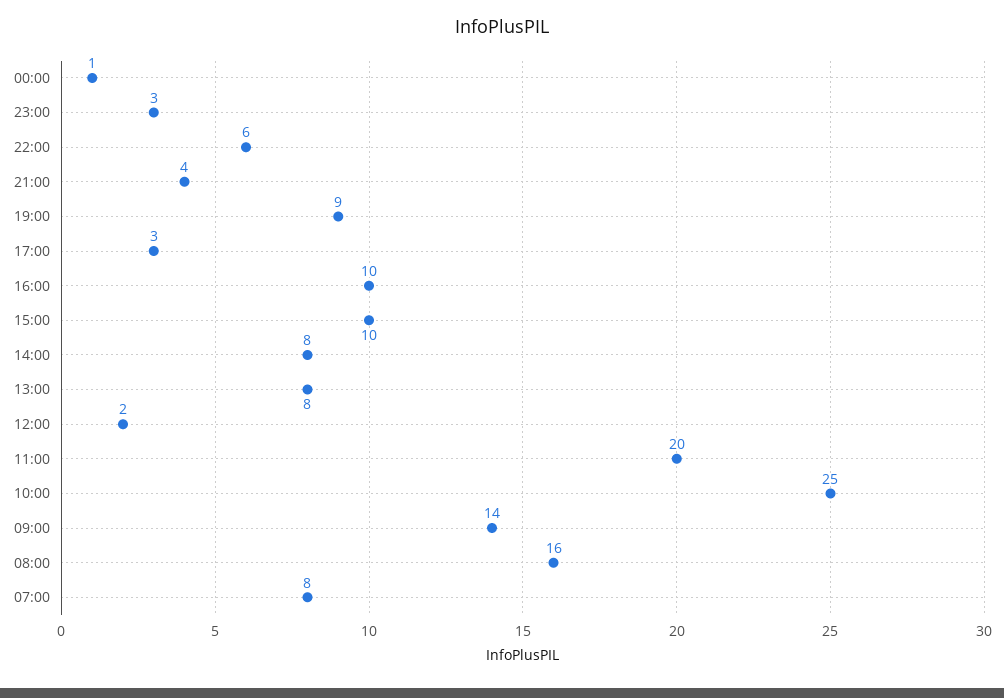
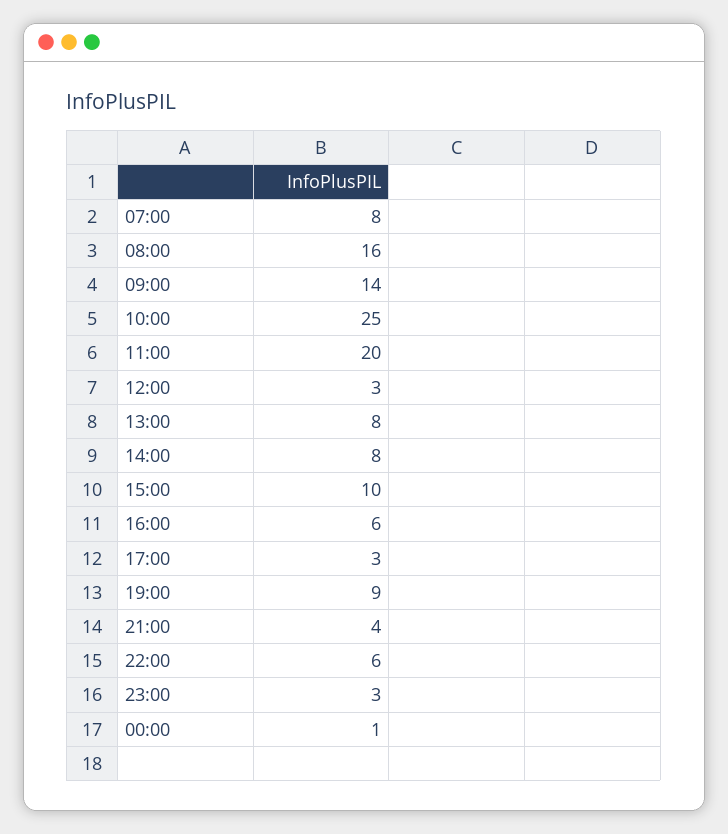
  {
    "00:00": 1,
    "23:00": 3,
    "22:00": 6,
    "21:00": 4,
    "19:00": 9,
    "17:00": 3,
-   "16:00": 10,
+   "16:00": 6,
    "15:00": 10,
    "14:00": 8,
    "13:00": 8,
-   "12:00": 2,
+   "12:00": 3,
    "11:00": 20,
    "10:00": 25,
    "09:00": 14,
    "08:00": 16,
    "07:00": 8
  }

